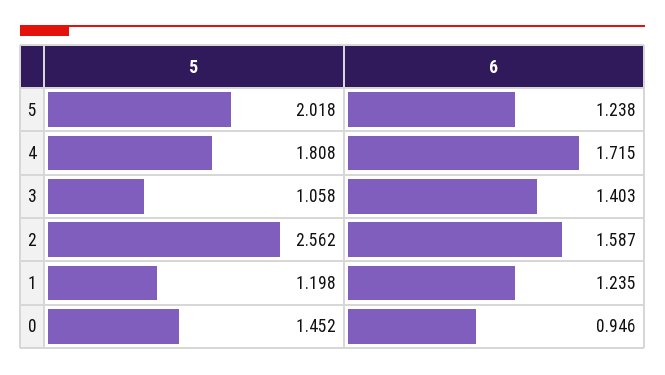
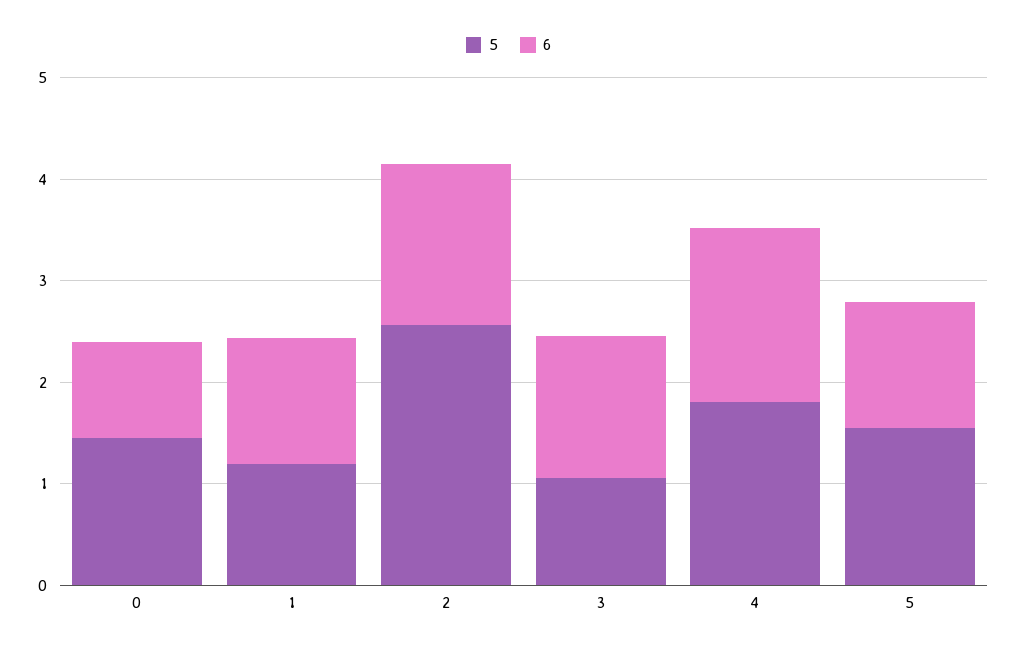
  {
    "5": {
-     "5": 2.018,
+     "5": 1.6,
      "4": 1.808,
      "3": 1.058,
      "2": 2.562,
      "1": 1.198,
      "0": 1.452
    },
    "6": {
      "5": 1.238,
      "4": 1.715,
      "3": 1.403,
      "2": 1.587,
      "1": 1.235,
      "0": 0.946
    }
  }

